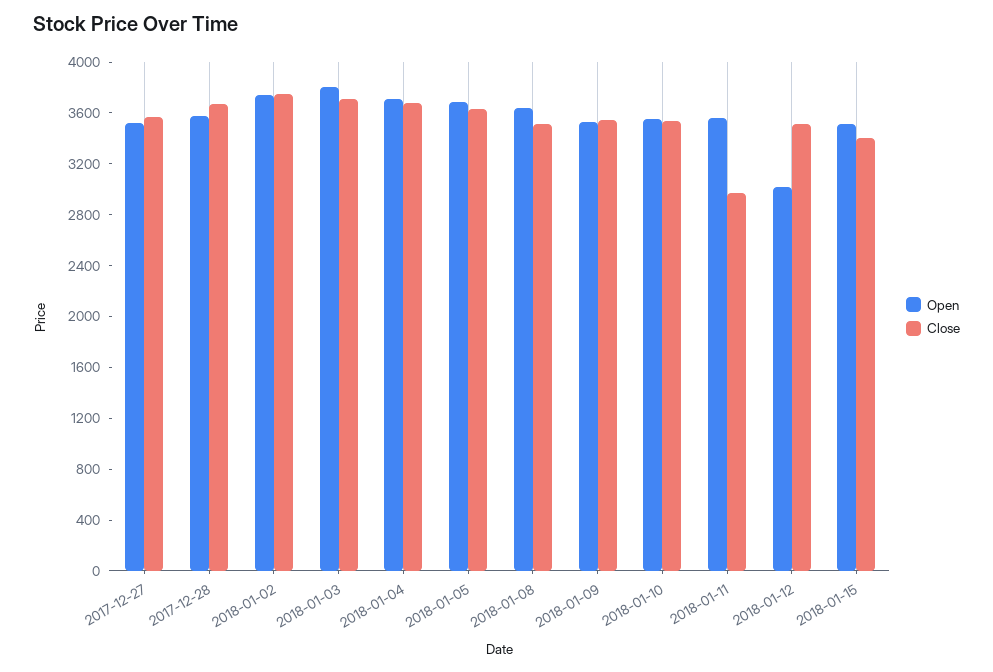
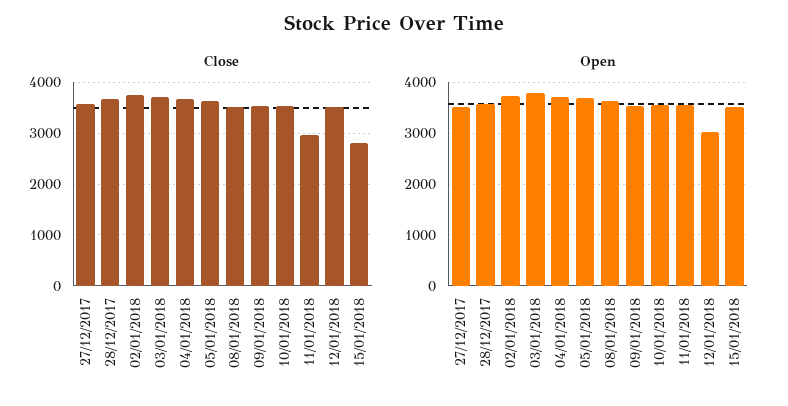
  {
    "Open": {
      "2017-12-27": 3500,
      "2017-12-28": 3600,
      "2018-01-02": 3700,
      "2018-01-03": 3800,
      "2018-01-04": 3700,
      "2018-01-05": 3700,
      "2018-01-08": 3600,
      "2018-01-09": 3500,
      "2018-01-10": 3600,
      "2018-01-11": 3600,
      "2018-01-12": 3000,
      "2018-01-15": 3500
    },
    "Close": {
      "2017-12-27": 3600,
      "2017-12-28": 3700,
      "2018-01-02": 3700,
      "2018-01-03": 3700,
      "2018-01-04": 3700,
      "2018-01-05": 3600,
      "2018-01-08": 3500,
      "2018-01-09": 3500,
      "2018-01-10": 3500,
      "2018-01-11": 3000,
      "2018-01-12": 3500,
-     "2018-01-15": 3400
+     "2018-01-15": 2800
    }
  }

